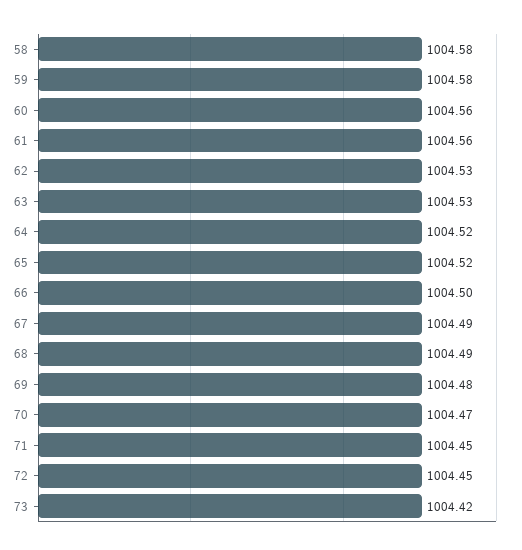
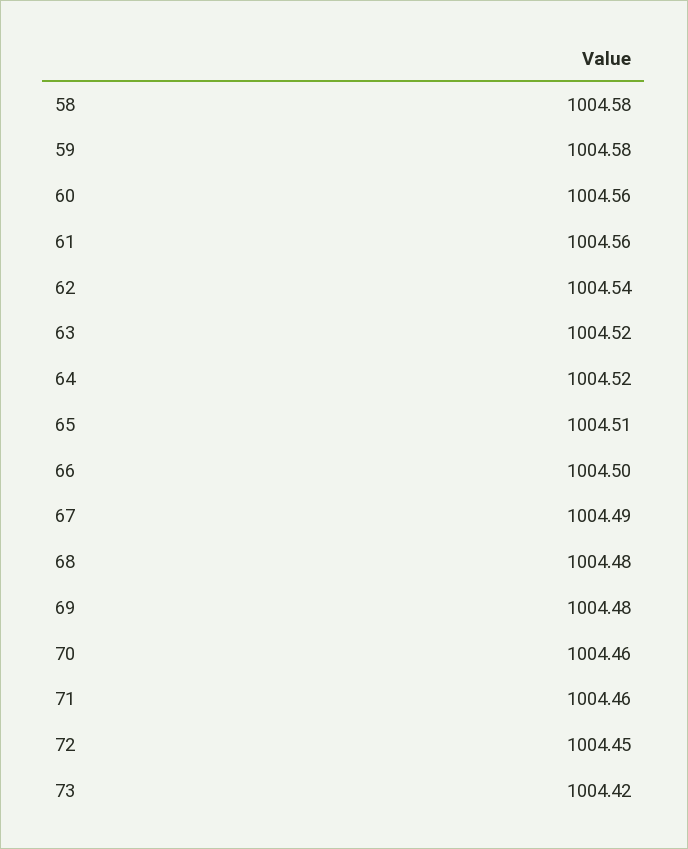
  {
    "58": 1004.58,
    "59": 1004.58,
    "60": 1004.56,
    "61": 1004.56,
-   "62": 1004.53,
+   "62": 1004.54,
-   "63": 1004.53,
+   "63": 1004.52,
    "64": 1004.52,
-   "65": 1004.52,
+   "65": 1004.51,
    "66": 1004.5,
    "67": 1004.49,
-   "68": 1004.49,
+   "68": 1004.48,
    "69": 1004.48,
-   "70": 1004.47,
+   "70": 1004.46,
-   "71": 1004.45,
+   "71": 1004.46,
    "72": 1004.45,
    "73": 1004.42
  }

